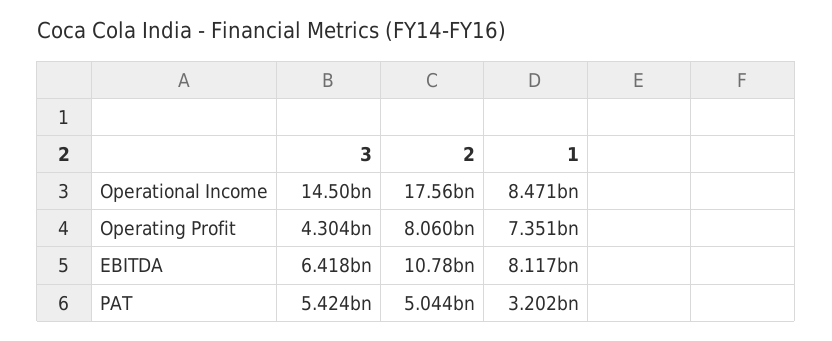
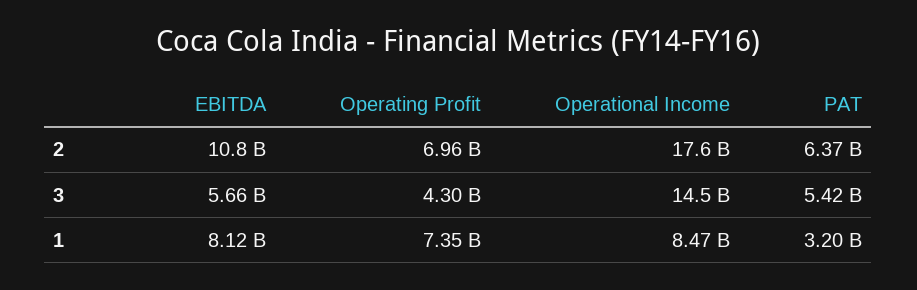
  {
    "3": {
      "Operational Income": 14500000000,
      "Operating Profit": 4304000000,
-     "EBITDA": 6418000000,
+     "EBITDA": 5660000000,
      "PAT": 5424000000
    },
    "2": {
      "Operational Income": 17560000000,
-     "Operating Profit": 8060000000,
+     "Operating Profit": 6960000000,
      "EBITDA": 10780000000,
-     "PAT": 5044000000
+     "PAT": 6370000000
    },
    "1": {
      "Operational Income": 8471000000,
      "Operating Profit": 7351000000,
      "EBITDA": 8117000000,
      "PAT": 3202000000
    }
  }

